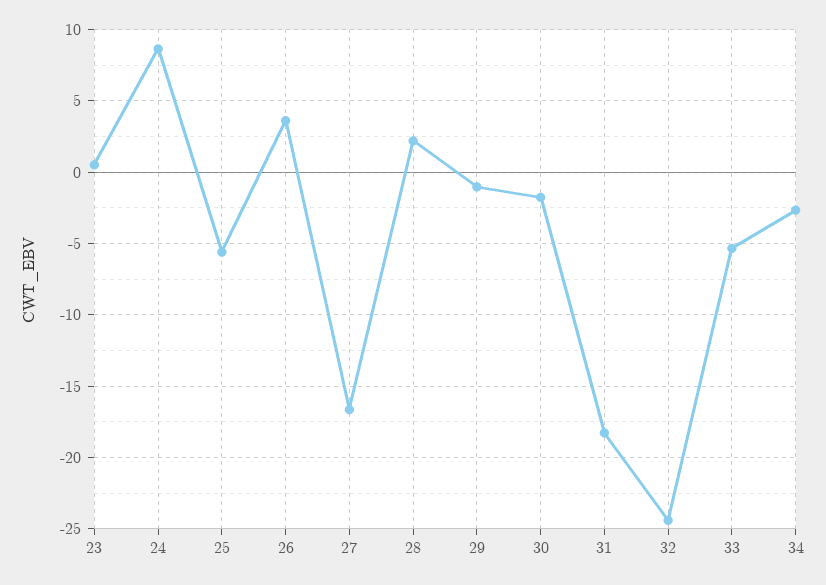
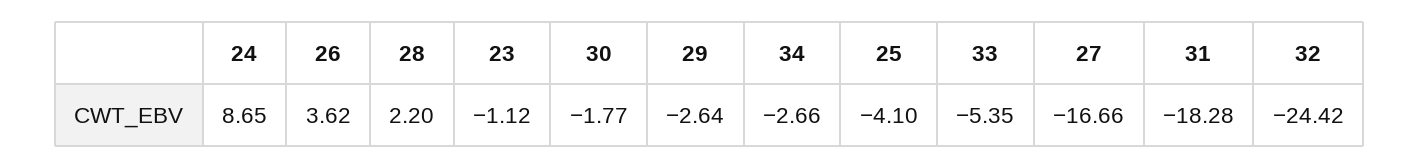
  {
-   "23": 0.5,
+   "23": -1.12,
    "24": 8.65,
-   "25": -5.5,
+   "25": -4.1,
    "26": 3.62,
    "27": -16.66,
    "28": 2.2,
-   "29": -1,
+   "29": -2.64,
    "30": -1.77,
    "31": -18.28,
    "32": -24.42,
    "33": -5.35,
    "34": -2.66
  }

